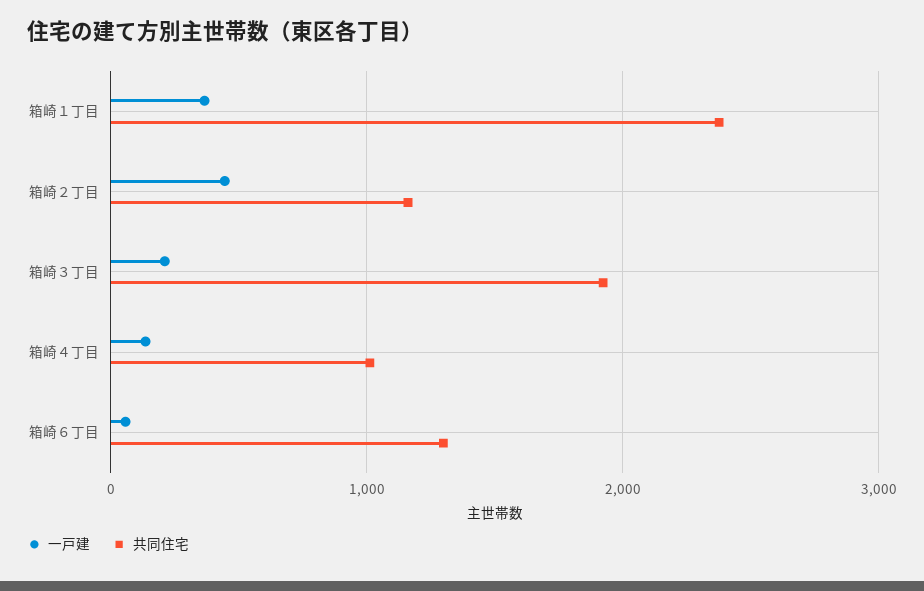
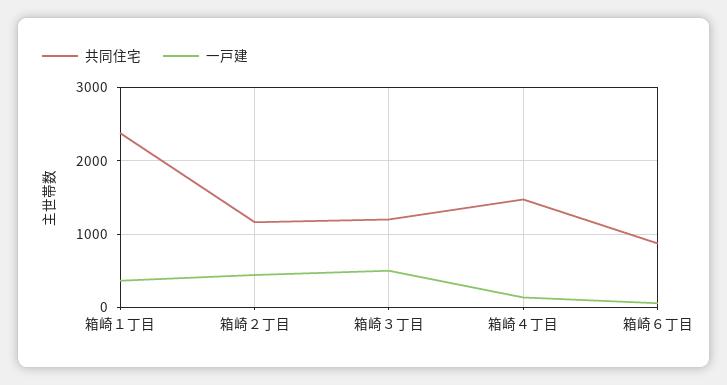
  {
    "一戸建": {
      "箱崎１丁目": 400,
      "箱崎２丁目": 400,
-     "箱崎３丁目": 200,
+     "箱崎３丁目": 500,
      "箱崎４丁目": 100,
      "箱崎６丁目": 100
    },
    "共同住宅": {
      "箱崎１丁目": 2400,
      "箱崎２丁目": 1200,
-     "箱崎３丁目": 1900,
+     "箱崎３丁目": 1200,
-     "箱崎４丁目": 1000,
+     "箱崎４丁目": 1500,
-     "箱崎６丁目": 1300
+     "箱崎６丁目": 900
    }
  }

